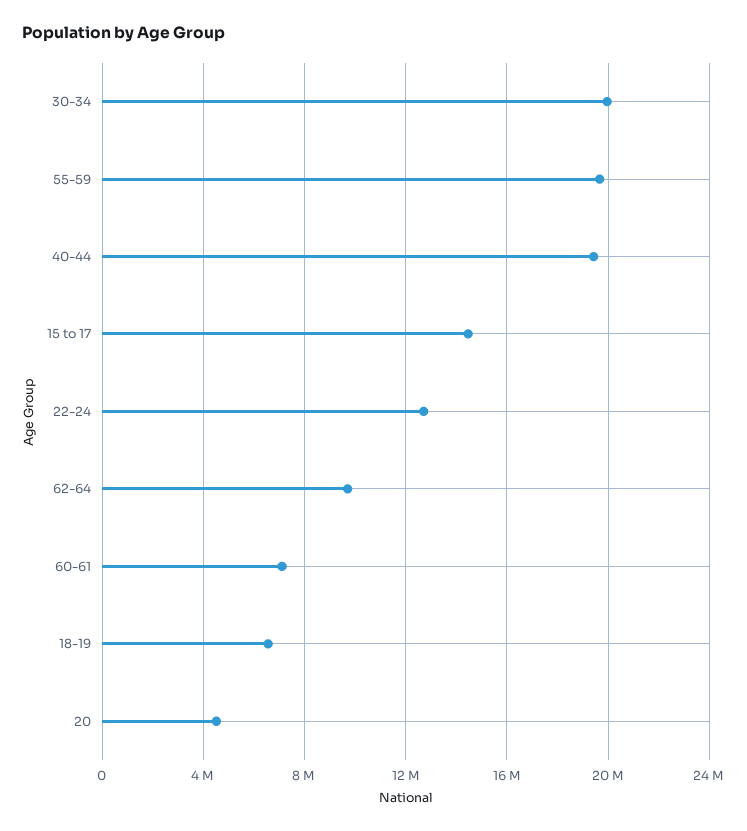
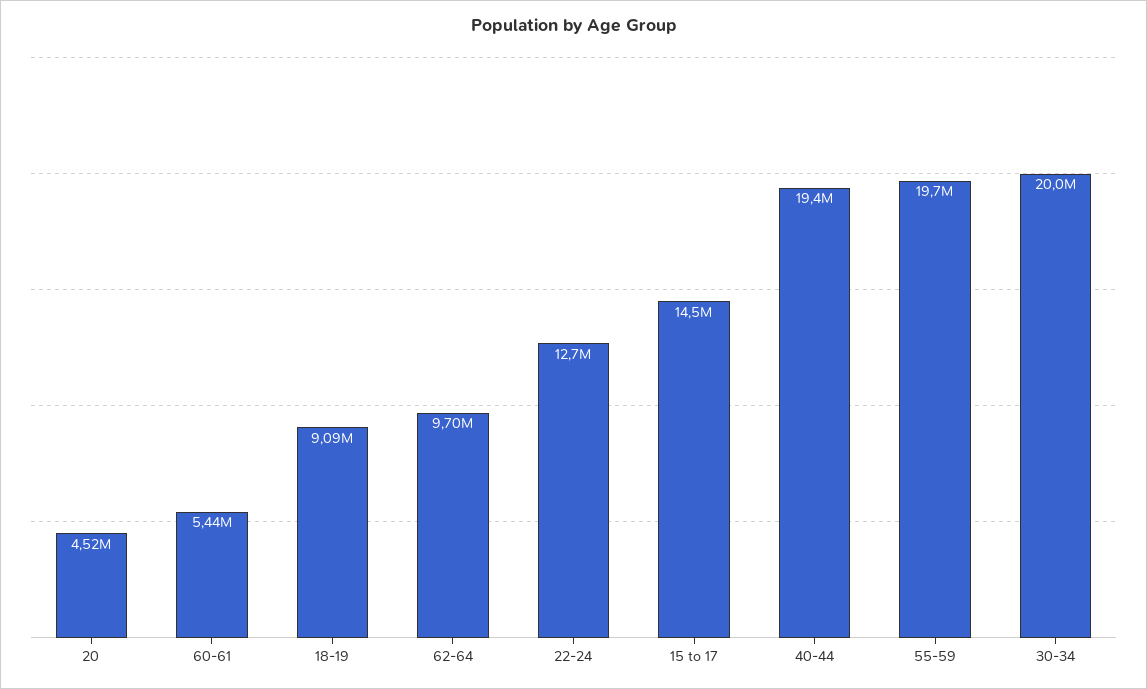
  {
    "30-34": 20000000,
    "55-59": 19700000,
    "40-44": 19400000,
    "15 to 17": 14500000,
    "22-24": 12700000,
    "62-64": 9700000,
-   "60-61": 7000000,
+   "60-61": 5440000,
-   "18-19": 6500000,
+   "18-19": 9090000,
    "20": 4520000
  }

